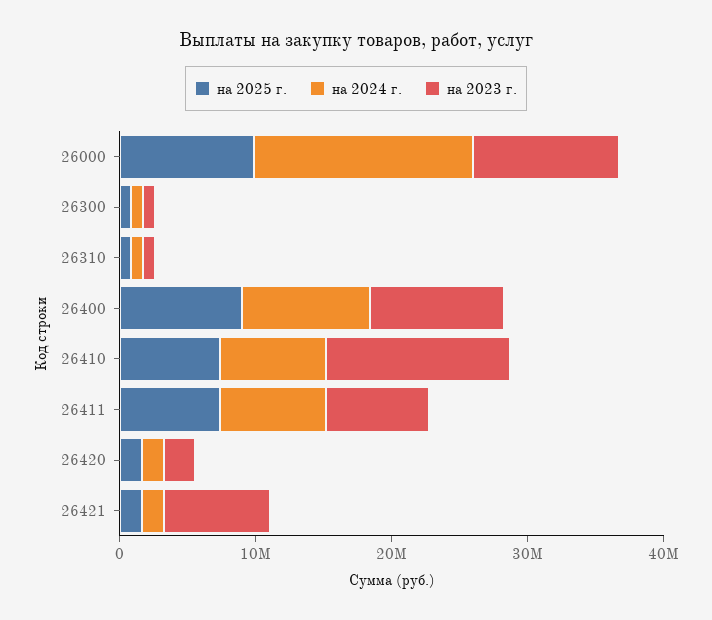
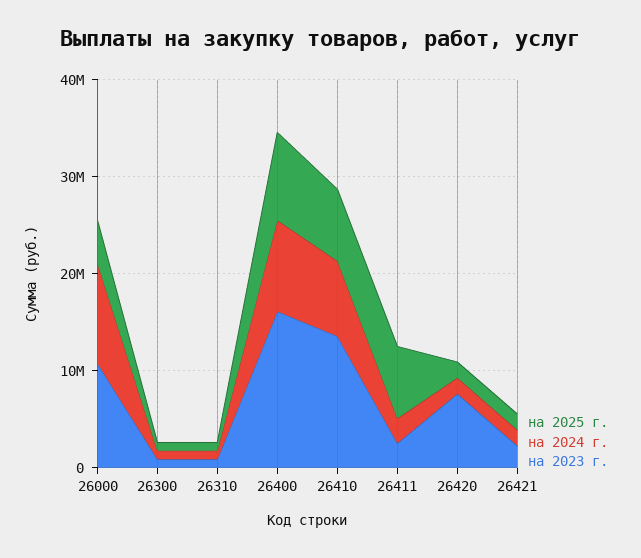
  {
    "на 2025 г.": {
-     "26000": 10000000,
+     "26000": 4000000,
      "26300": 0,
      "26310": 0,
      "26400": 10000000,
      "26410": 8000000,
      "26411": 8000000,
      "26420": 2000000,
      "26421": 2000000
    },
    "на 2024 г.": {
-     "26000": 16000000,
+     "26000": 10000000,
      "26300": 0,
      "26310": 0,
      "26400": 10000000,
      "26410": 8000000,
-     "26411": 8000000,
+     "26411": 2000000,
      "26420": 2000000,
      "26421": 2000000
    },
    "на 2023 г.": {
      "26000": 10000000,
      "26300": 0,
      "26310": 0,
-     "26400": 10000000,
+     "26400": 16000000,
      "26410": 14000000,
-     "26411": 8000000,
+     "26411": 2000000,
-     "26420": 2000000,
+     "26420": 8000000,
-     "26421": 8000000
+     "26421": 2000000
    }
  }

